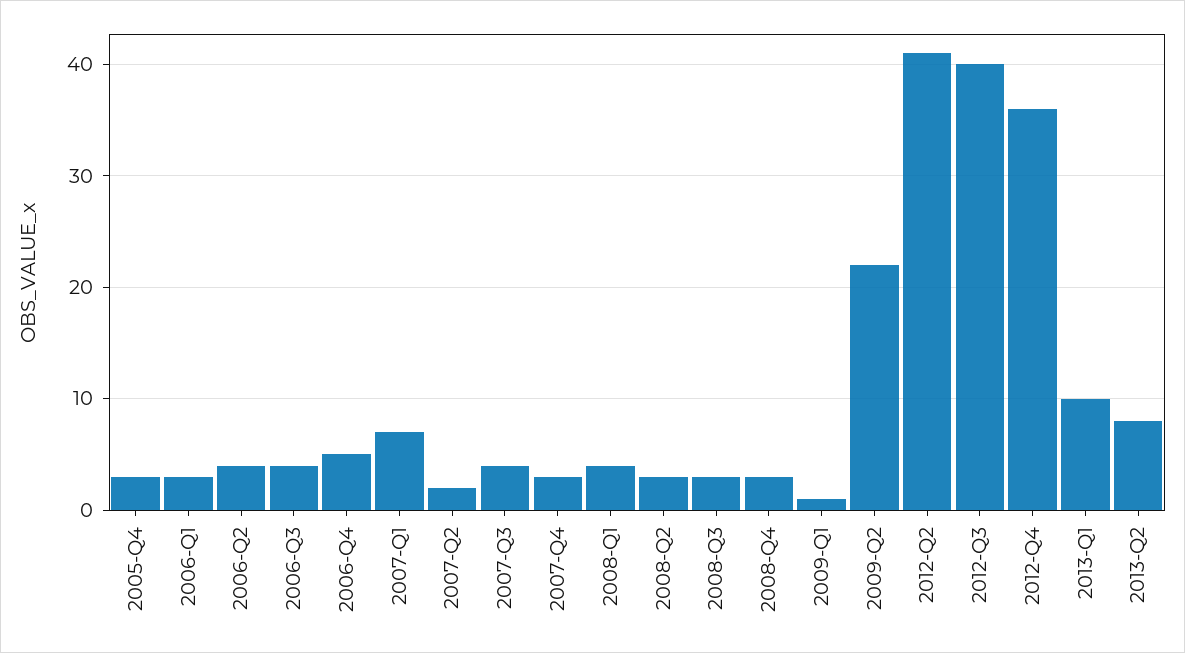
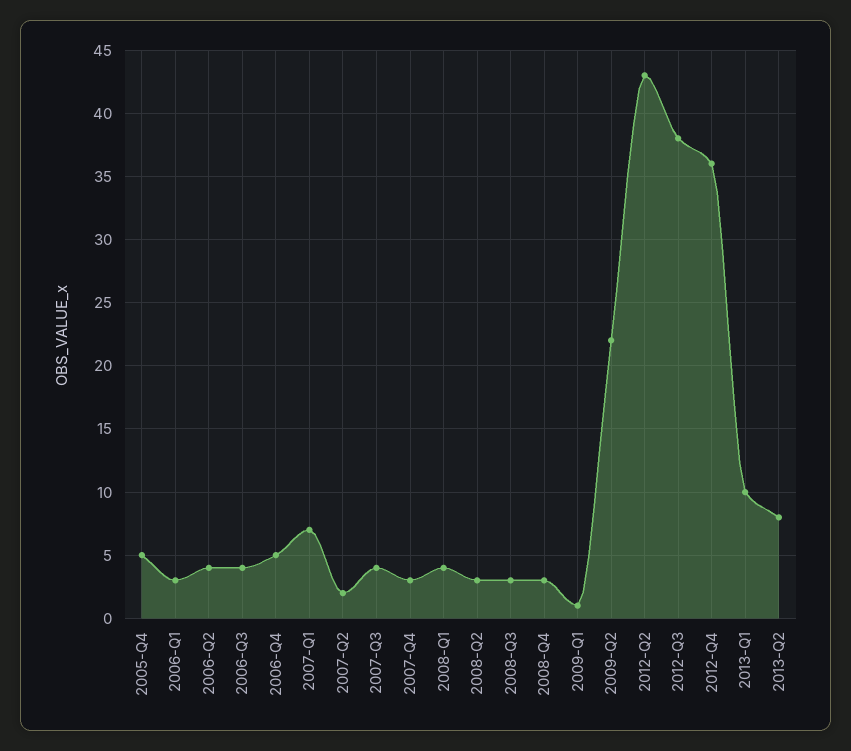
  {
-   "2005-Q4": 3,
+   "2005-Q4": 5,
    "2006-Q1": 3,
    "2006-Q2": 4,
    "2006-Q3": 4,
    "2006-Q4": 5,
    "2007-Q1": 7,
    "2007-Q2": 2,
    "2007-Q3": 4,
    "2007-Q4": 3,
    "2008-Q1": 4,
    "2008-Q2": 3,
    "2008-Q3": 3,
    "2008-Q4": 3,
    "2009-Q1": 1,
    "2009-Q2": 22,
-   "2012-Q2": 41,
+   "2012-Q2": 43,
-   "2012-Q3": 40,
+   "2012-Q3": 38,
    "2012-Q4": 36,
    "2013-Q1": 10,
    "2013-Q2": 8
  }

